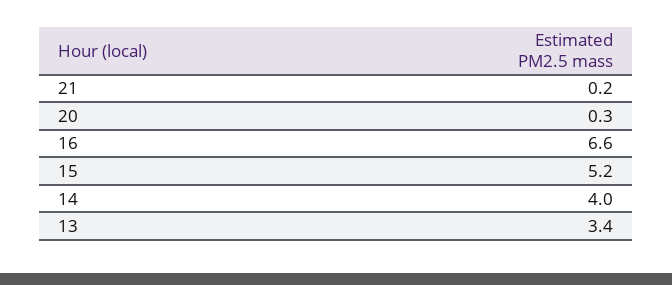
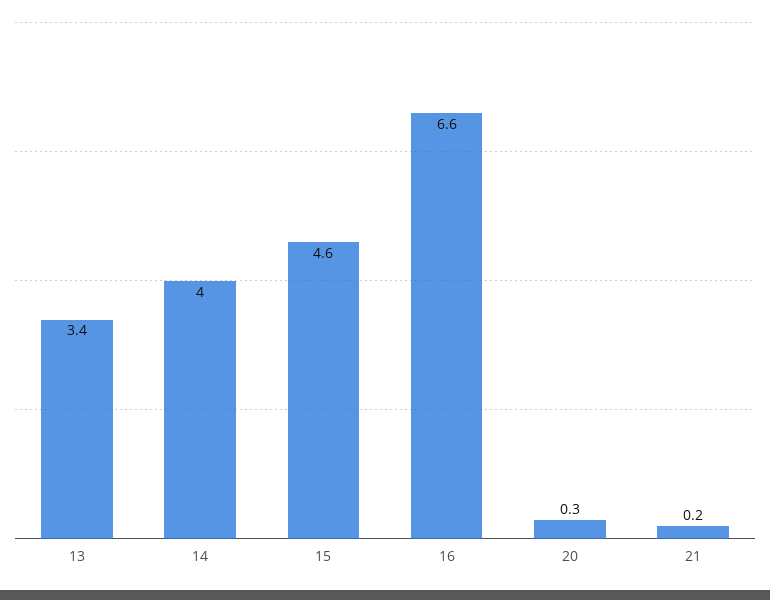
  {
    "21": 0.2,
    "20": 0.3,
    "16": 6.6,
-   "15": 5.2,
+   "15": 4.6,
    "14": 4,
    "13": 3.4
  }

